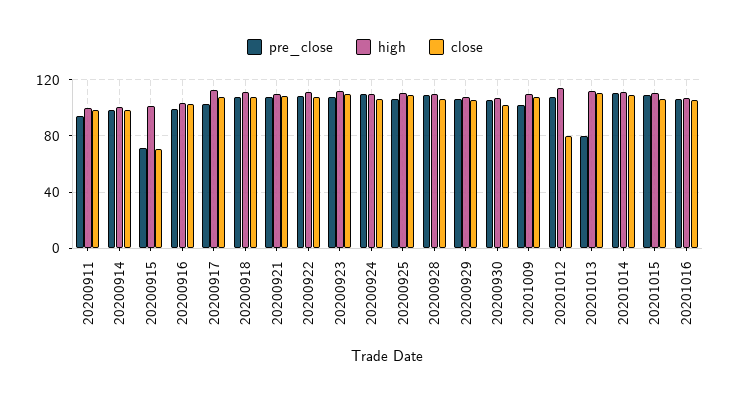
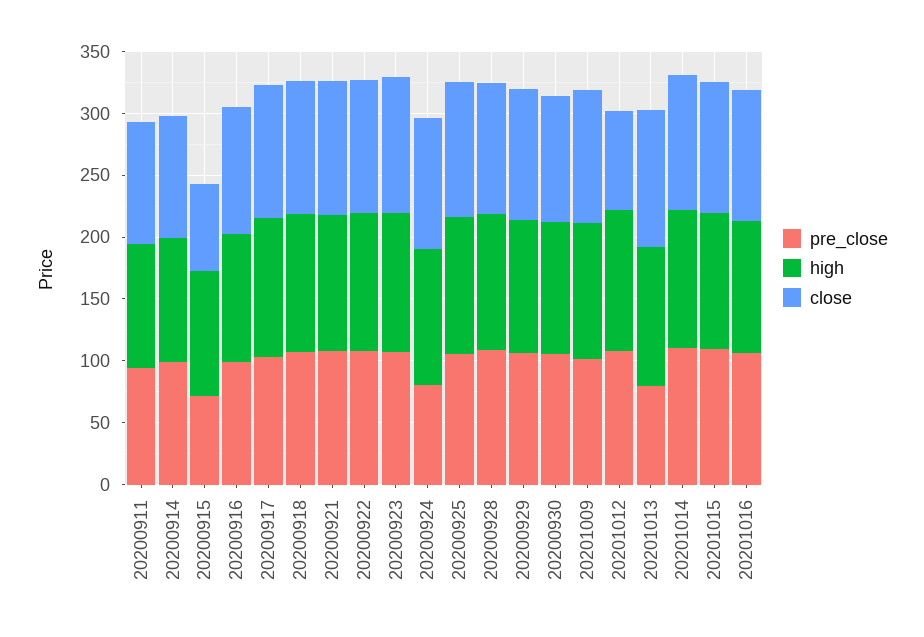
  {
    "pre_close": {
      "20200911": 95,
      "20200914": 100,
      "20200915": 70,
      "20200916": 100,
      "20200917": 105,
      "20200918": 105,
      "20200921": 110,
      "20200922": 110,
      "20200923": 110,
-     "20200924": 110,
+     "20200924": 80,
      "20200925": 105,
      "20200928": 110,
      "20200929": 105,
      "20200930": 105,
      "20201009": 100,
      "20201012": 110,
      "20201013": 80,
      "20201014": 110,
      "20201015": 110,
      "20201016": 105
    },
    "high": {
      "20200911": 100,
      "20200914": 100,
      "20200915": 100,
      "20200916": 105,
      "20200917": 115,
      "20200918": 110,
      "20200921": 110,
      "20200922": 110,
      "20200923": 110,
      "20200924": 110,
      "20200925": 110,
      "20200928": 110,
      "20200929": 110,
      "20200930": 105,
      "20201009": 110,
      "20201012": 115,
      "20201013": 110,
      "20201014": 110,
      "20201015": 110,
      "20201016": 105
    },
    "close": {
      "20200911": 100,
      "20200914": 100,
      "20200915": 70,
      "20200916": 105,
      "20200917": 105,
      "20200918": 110,
      "20200921": 110,
      "20200922": 110,
      "20200923": 110,
      "20200924": 105,
      "20200925": 110,
      "20200928": 105,
      "20200929": 105,
      "20200930": 100,
      "20201009": 110,
      "20201012": 80,
      "20201013": 110,
      "20201014": 110,
      "20201015": 105,
      "20201016": 105
    }
  }

